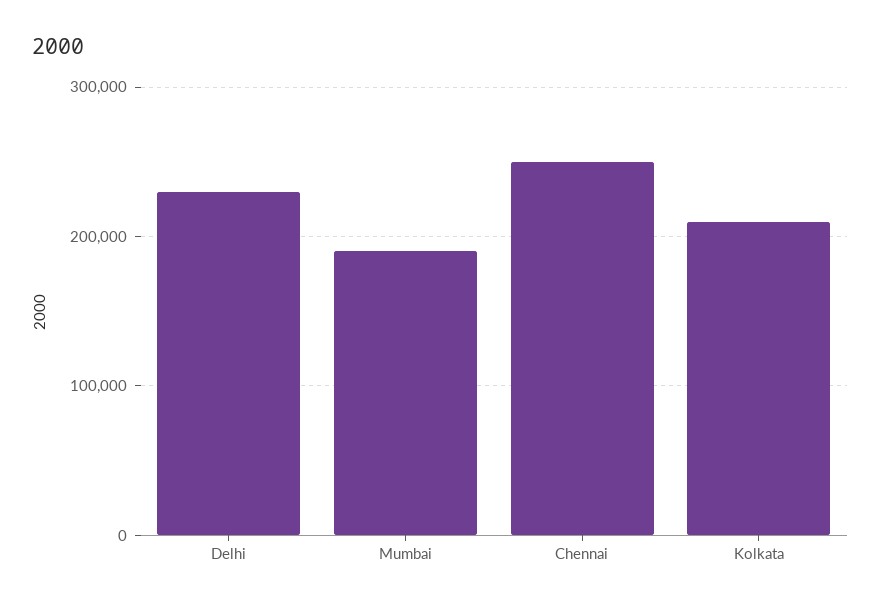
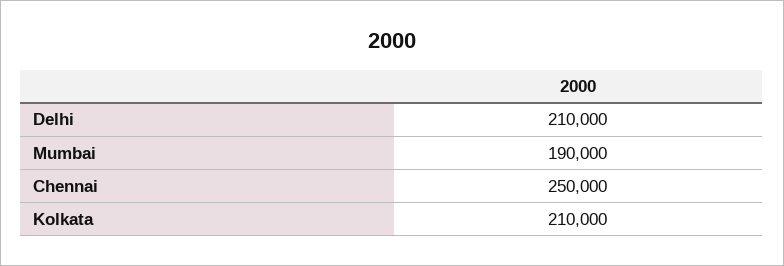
  {
-   "Delhi": 230000,
+   "Delhi": 210000,
    "Mumbai": 190000,
    "Chennai": 250000,
    "Kolkata": 210000
  }

